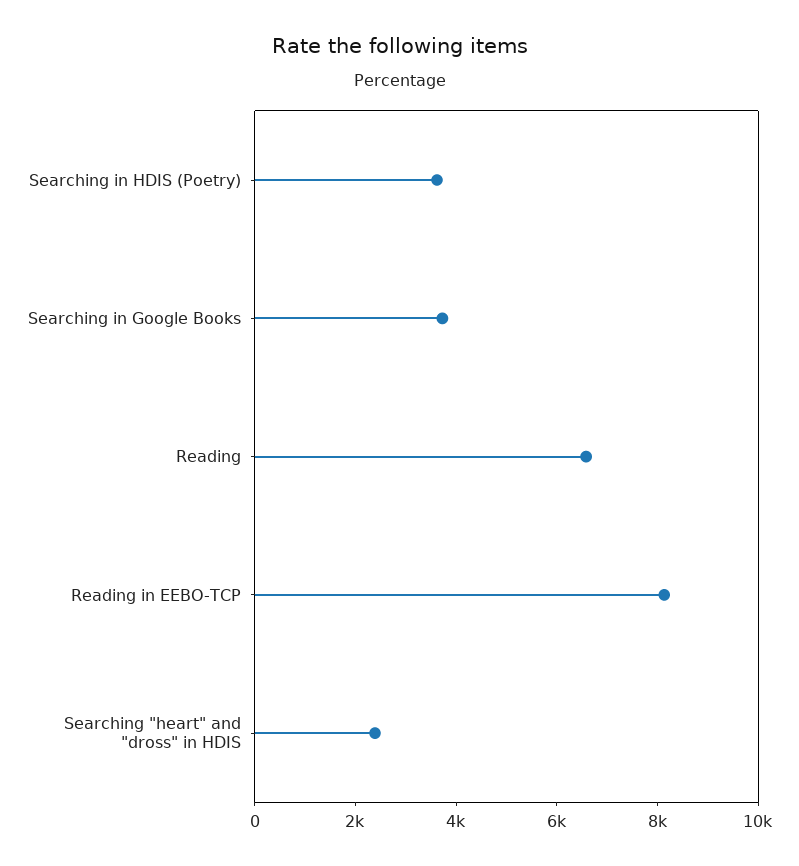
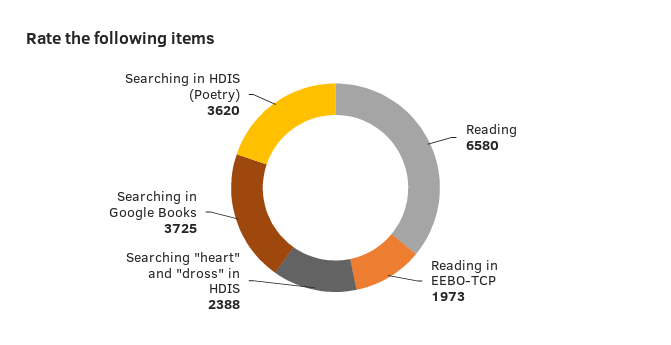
  {
    "Searching in HDIS (Poetry)": 3620,
    "Searching in Google Books": 3725,
    "Reading": 6580,
-   "Reading in EEBO-TCP": 8000,
+   "Reading in EEBO-TCP": 1973,
    "Searching \"heart\" and \"dross\" in HDIS": 2388
  }

